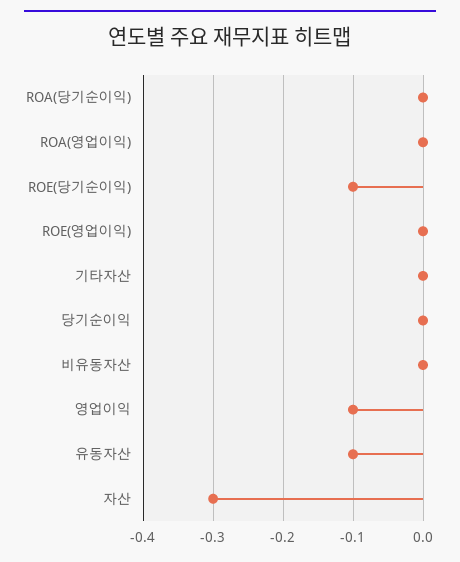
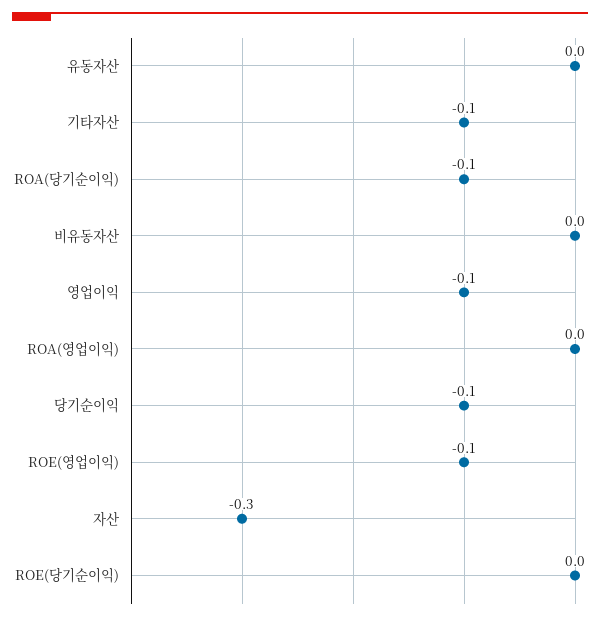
  {
-   "ROA(당기순이익)": 0,
+   "ROA(당기순이익)": -0.1,
    "ROA(영업이익)": 0,
-   "ROE(당기순이익)": -0.1,
+   "ROE(당기순이익)": 0,
-   "ROE(영업이익)": 0,
+   "ROE(영업이익)": -0.1,
-   "기타자산": 0,
+   "기타자산": -0.1,
-   "당기순이익": 0,
+   "당기순이익": -0.1,
    "비유동자산": 0,
    "영업이익": -0.1,
-   "유동자산": -0.1,
+   "유동자산": 0,
    "자산": -0.3
  }

